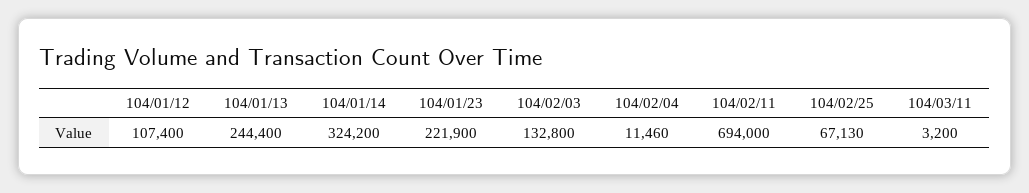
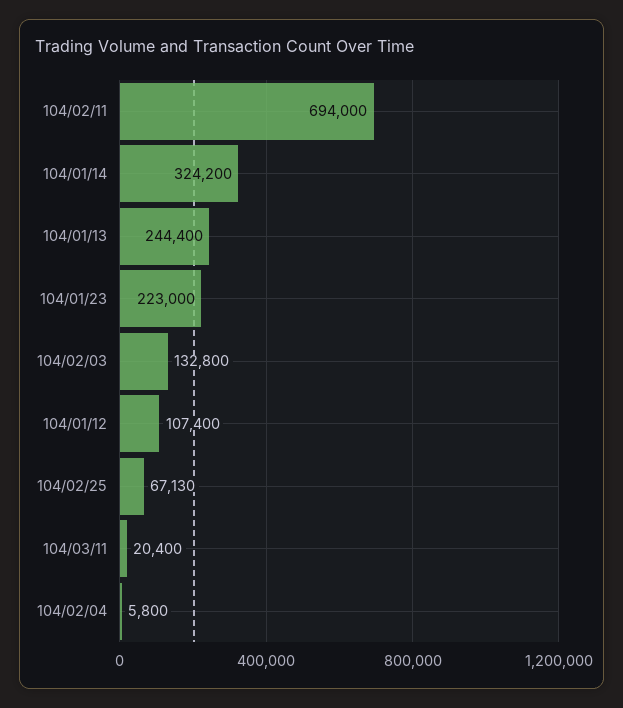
  {
    "104/01/12": 107400,
    "104/01/13": 244400,
    "104/01/14": 324200,
-   "104/01/23": 221900,
+   "104/01/23": 223000,
    "104/02/03": 132800,
-   "104/02/04": 11460,
+   "104/02/04": 5800,
    "104/02/11": 694000,
    "104/02/25": 67130,
-   "104/03/11": 3200
+   "104/03/11": 20400
  }

